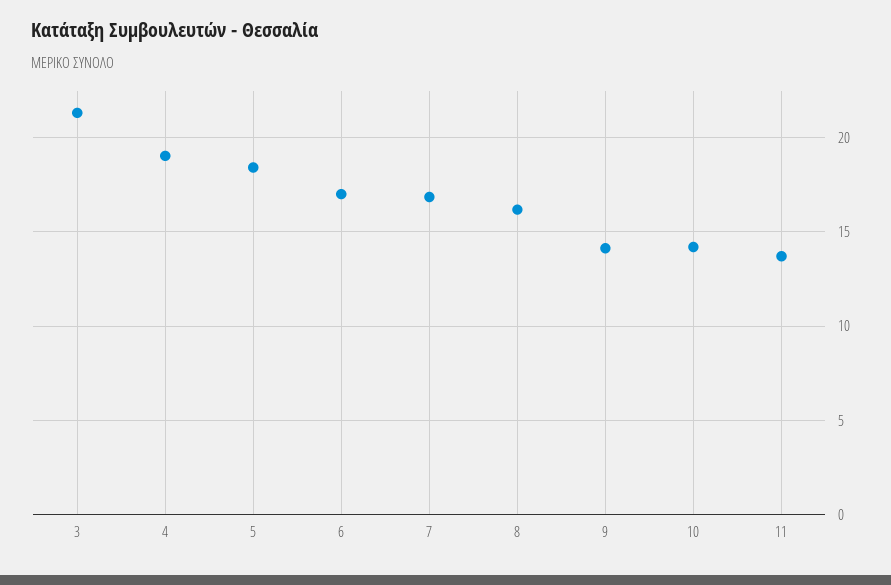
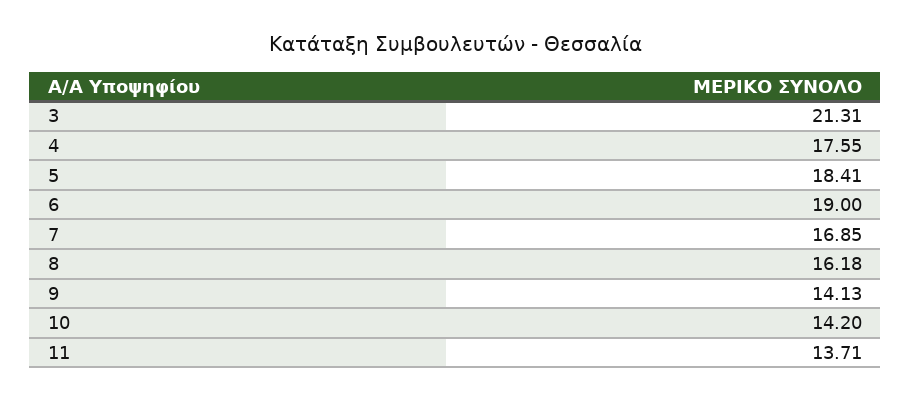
  {
    "3": 21.31,
-   "4": 19,
+   "4": 17.55,
    "5": 18.41,
-   "6": 17,
+   "6": 19,
    "7": 16.85,
    "8": 16.18,
    "9": 14.13,
    "10": 14.2,
    "11": 13.71
  }

